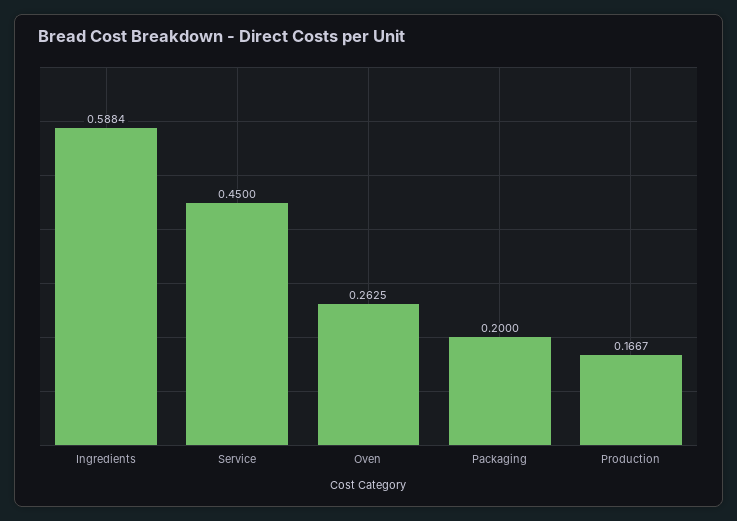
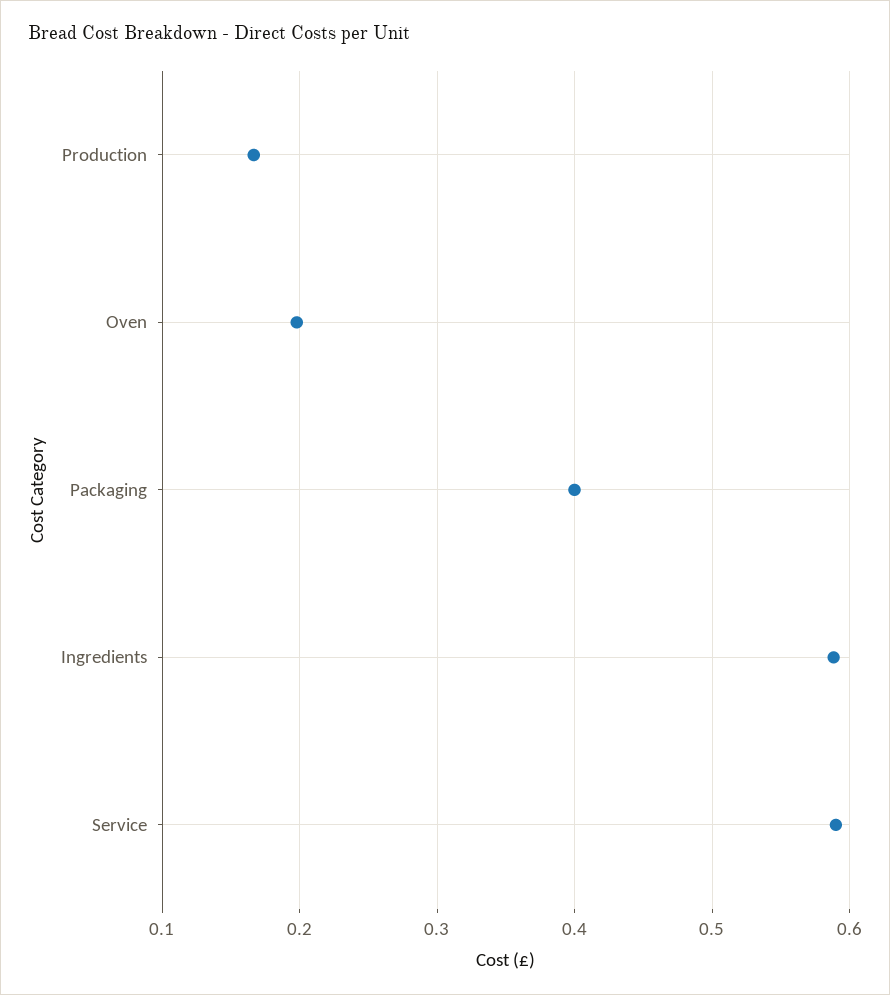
  {
    "Ingredients": 0.5884,
-   "Service": 0.45,
+   "Service": 0.59,
-   "Oven": 0.2625,
+   "Oven": 0.2,
-   "Packaging": 0.2,
+   "Packaging": 0.4,
    "Production": 0.1667
  }

